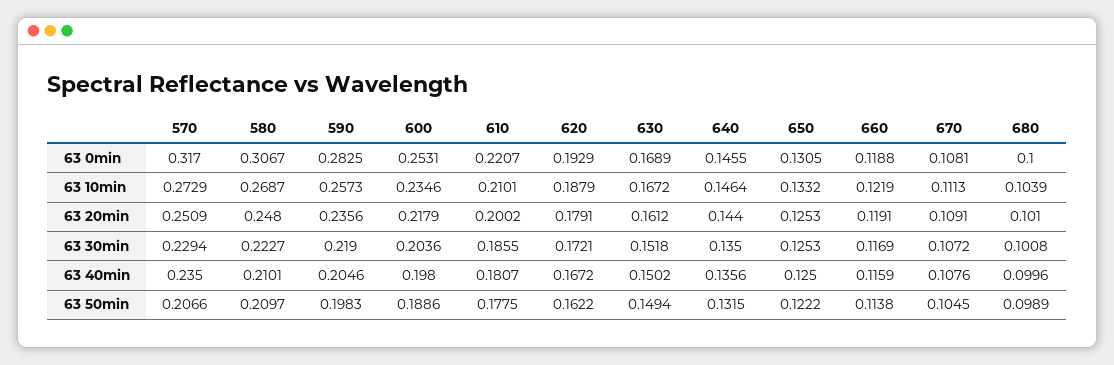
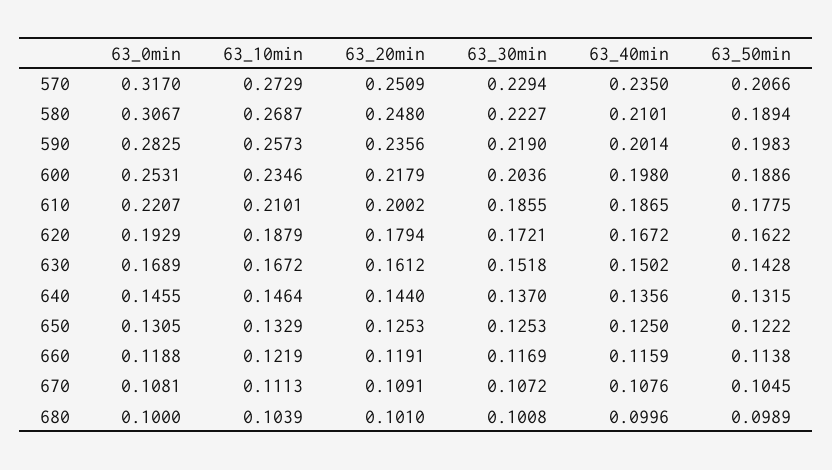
  {
    "570": {
      "63 0min": 0.317,
      "63 10min": 0.2729,
      "63 20min": 0.2509,
      "63 30min": 0.2294,
      "63 40min": 0.235,
      "63 50min": 0.2066
    },
    "580": {
      "63 0min": 0.3067,
      "63 10min": 0.2687,
      "63 20min": 0.248,
      "63 30min": 0.2227,
      "63 40min": 0.2101,
-     "63 50min": 0.2097
+     "63 50min": 0.1894
    },
    "590": {
      "63 0min": 0.2825,
      "63 10min": 0.2573,
      "63 20min": 0.2356,
      "63 30min": 0.219,
-     "63 40min": 0.2046,
+     "63 40min": 0.2014,
      "63 50min": 0.1983
    },
    "600": {
      "63 0min": 0.2531,
      "63 10min": 0.2346,
      "63 20min": 0.2179,
      "63 30min": 0.2036,
      "63 40min": 0.198,
      "63 50min": 0.1886
    },
    "610": {
      "63 0min": 0.2207,
      "63 10min": 0.2101,
      "63 20min": 0.2002,
      "63 30min": 0.1855,
-     "63 40min": 0.1807,
+     "63 40min": 0.1865,
      "63 50min": 0.1775
    },
    "620": {
      "63 0min": 0.1929,
      "63 10min": 0.1879,
-     "63 20min": 0.1791,
+     "63 20min": 0.1794,
      "63 30min": 0.1721,
      "63 40min": 0.1672,
      "63 50min": 0.1622
    },
    "630": {
      "63 0min": 0.1689,
      "63 10min": 0.1672,
      "63 20min": 0.1612,
      "63 30min": 0.1518,
      "63 40min": 0.1502,
-     "63 50min": 0.1494
+     "63 50min": 0.1428
    },
    "640": {
      "63 0min": 0.1455,
      "63 10min": 0.1464,
      "63 20min": 0.144,
-     "63 30min": 0.135,
+     "63 30min": 0.137,
      "63 40min": 0.1356,
      "63 50min": 0.1315
    },
    "650": {
      "63 0min": 0.1305,
-     "63 10min": 0.1332,
+     "63 10min": 0.1329,
      "63 20min": 0.1253,
      "63 30min": 0.1253,
      "63 40min": 0.125,
      "63 50min": 0.1222
    },
    "660": {
      "63 0min": 0.1188,
      "63 10min": 0.1219,
      "63 20min": 0.1191,
      "63 30min": 0.1169,
      "63 40min": 0.1159,
      "63 50min": 0.1138
    },
    "670": {
      "63 0min": 0.1081,
      "63 10min": 0.1113,
      "63 20min": 0.1091,
      "63 30min": 0.1072,
      "63 40min": 0.1076,
      "63 50min": 0.1045
    },
    "680": {
      "63 0min": 0.1,
      "63 10min": 0.1039,
      "63 20min": 0.101,
      "63 30min": 0.1008,
      "63 40min": 0.0996,
      "63 50min": 0.0989
    }
  }

